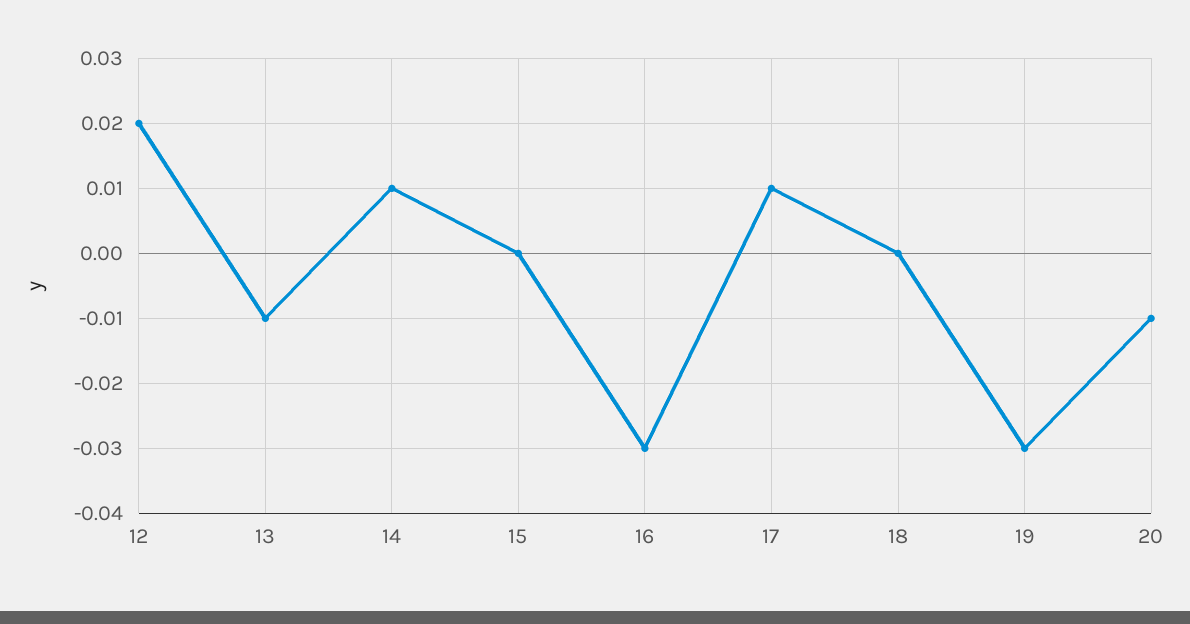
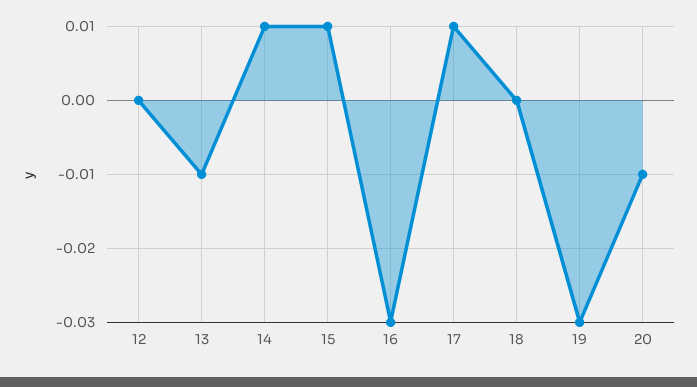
  {
-   "12": 0.02,
+   "12": 0,
    "13": -0.01,
    "14": 0.01,
-   "15": 0,
+   "15": 0.01,
    "16": -0.03,
    "17": 0.01,
    "18": 0,
    "19": -0.03,
    "20": -0.01
  }

